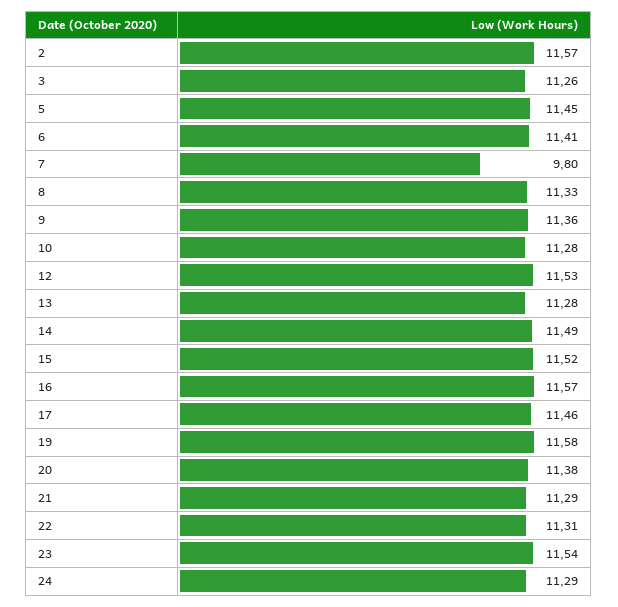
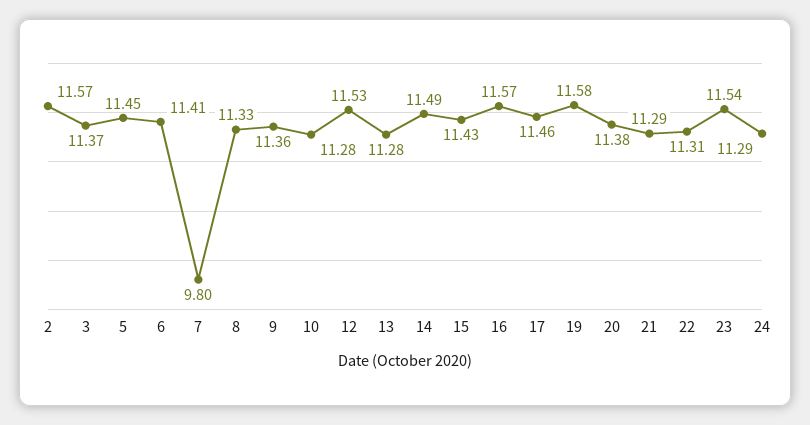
  {
    "2": 11.57,
-   "3": 11.26,
+   "3": 11.37,
    "5": 11.45,
    "6": 11.41,
    "7": 9.8,
    "8": 11.33,
    "9": 11.36,
    "10": 11.28,
    "12": 11.53,
    "13": 11.28,
    "14": 11.49,
-   "15": 11.52,
+   "15": 11.43,
    "16": 11.57,
    "17": 11.46,
    "19": 11.58,
    "20": 11.38,
    "21": 11.29,
    "22": 11.31,
    "23": 11.54,
    "24": 11.29
  }

